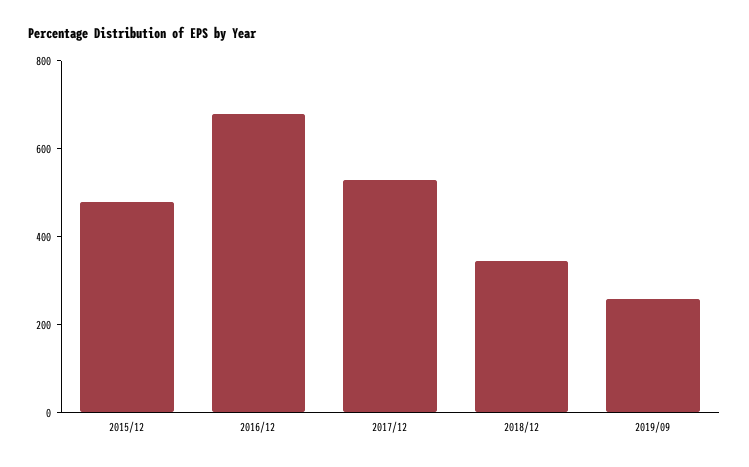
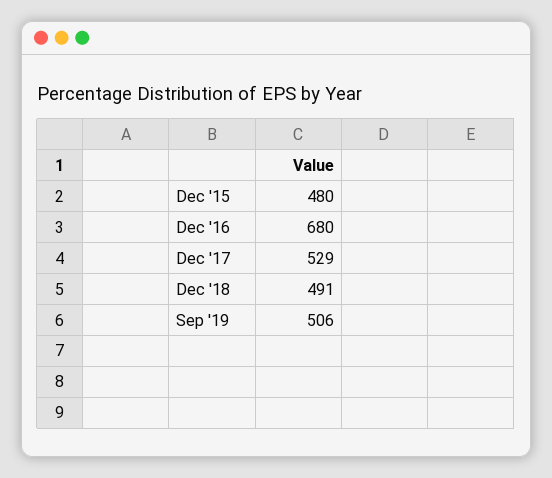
  {
    "2015/12": 480,
    "2016/12": 680,
    "2017/12": 529,
-   "2018/12": 350,
+   "2018/12": 491,
-   "2019/09": 250
+   "2019/09": 506
  }

